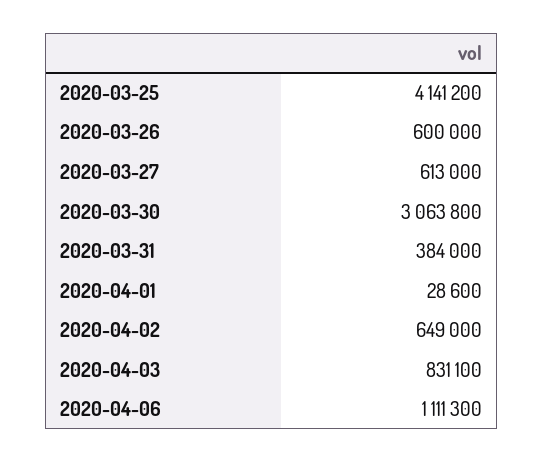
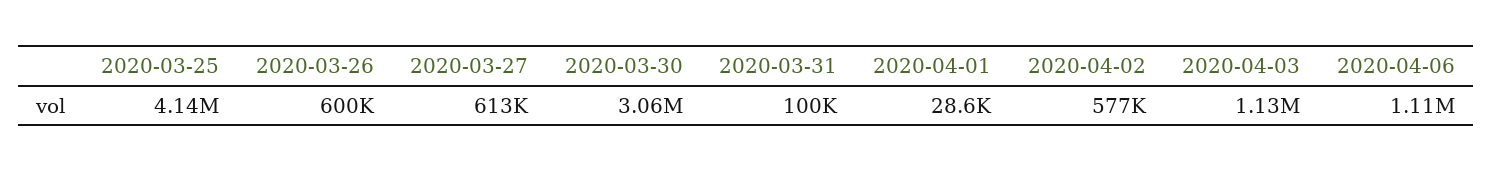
  {
    "2020-03-25": 4141200,
    "2020-03-26": 600000,
    "2020-03-27": 613000,
    "2020-03-30": 3063800,
-   "2020-03-31": 384000,
+   "2020-03-31": 100000,
    "2020-04-01": 28600,
-   "2020-04-02": 649000,
+   "2020-04-02": 577000,
-   "2020-04-03": 831100,
+   "2020-04-03": 1130000,
    "2020-04-06": 1111300
  }

